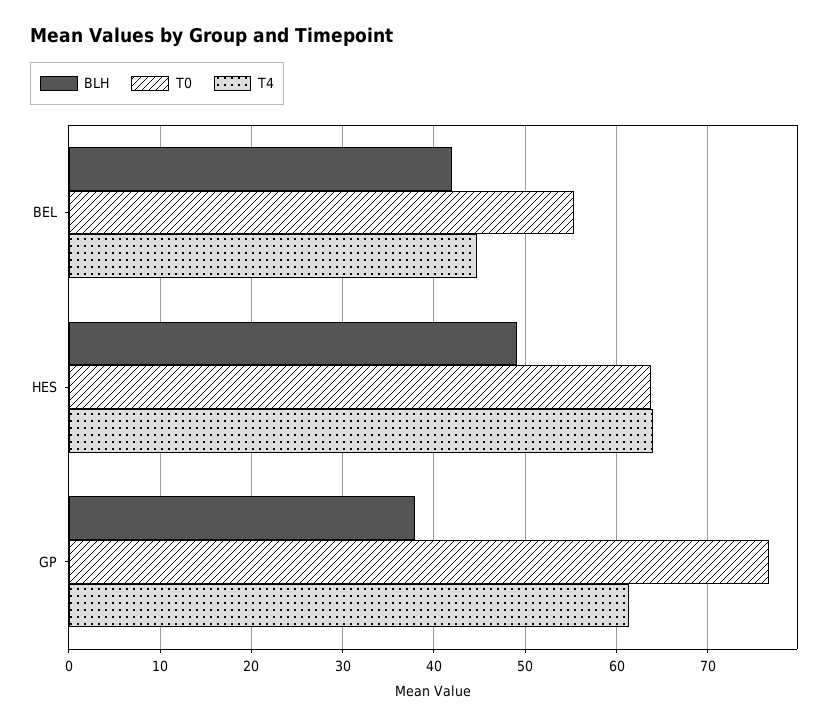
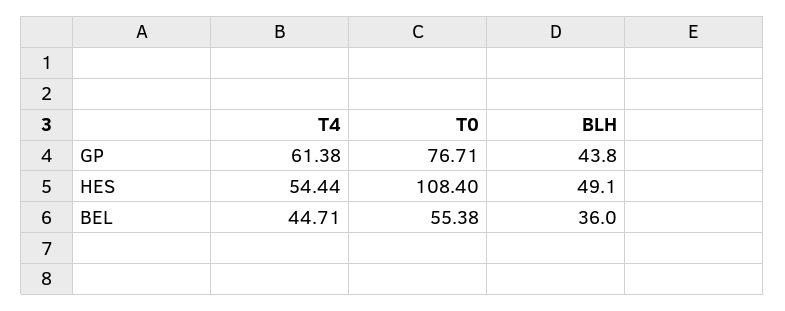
  {
    "BLH": {
-     "BEL": 42,
+     "BEL": 36,
      "HES": 49.1,
-     "GP": 38
+     "GP": 43.8
    },
    "T0": {
      "BEL": 55.38,
-     "HES": 64,
+     "HES": 108.4,
      "GP": 76.71
    },
    "T4": {
      "BEL": 44.71,
-     "HES": 64,
+     "HES": 54.44,
      "GP": 61.38
    }
  }

